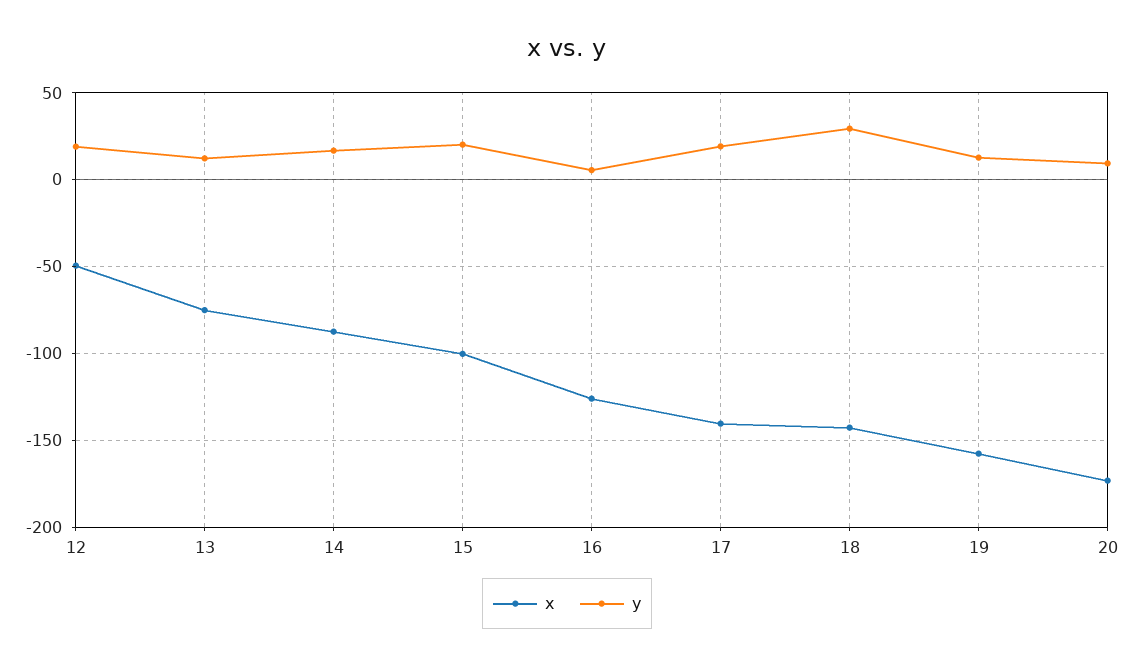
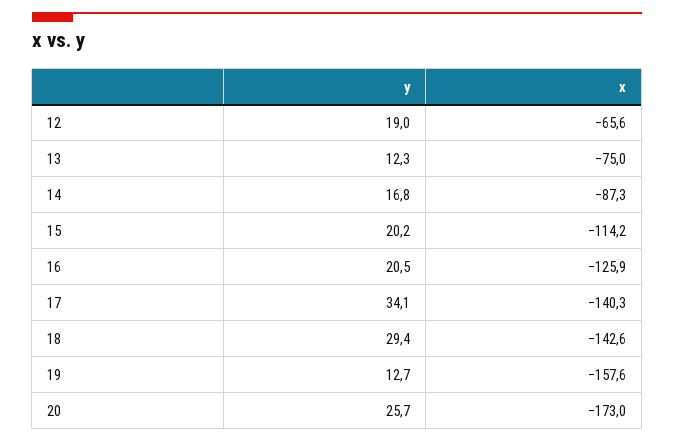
  {
    "x": {
-     "12": -50,
+     "12": -65.6,
      "13": -75,
      "14": -87.3,
-     "15": -100,
+     "15": -114.2,
      "16": -125.9,
      "17": -140.3,
      "18": -142.6,
      "19": -157.6,
      "20": -173
    },
    "y": {
      "12": 19,
      "13": 12.3,
      "14": 16.8,
      "15": 20.2,
-     "16": 5,
+     "16": 20.5,
-     "17": 20,
+     "17": 34.1,
      "18": 29.4,
      "19": 12.7,
-     "20": 10
+     "20": 25.7
    }
  }

